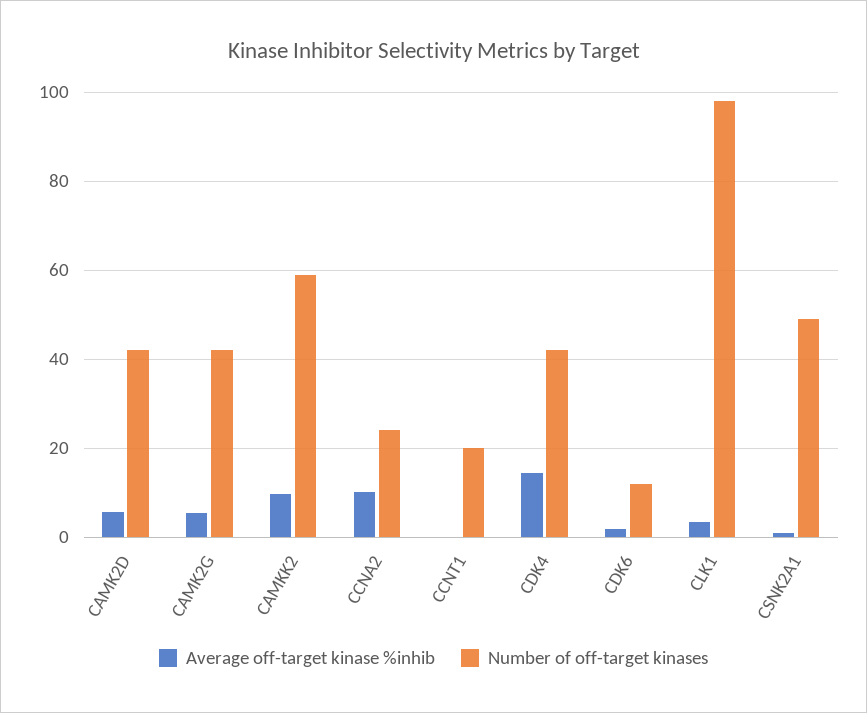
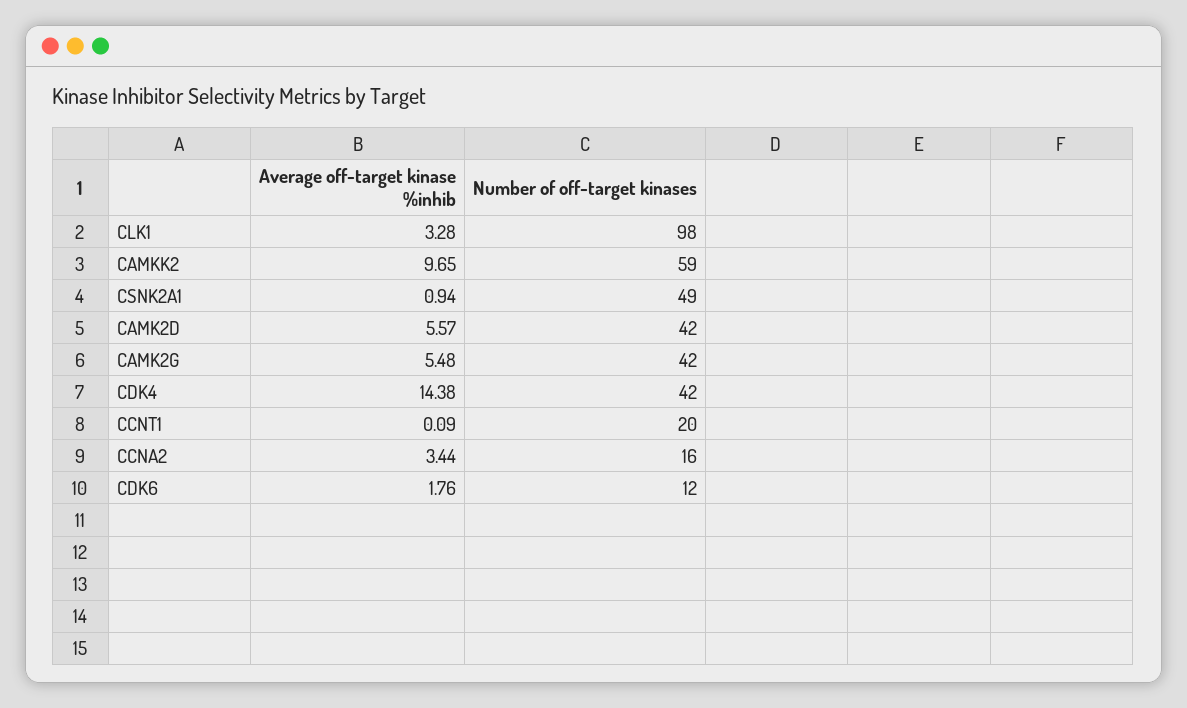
  {
    "Average off-target kinase %inhib": {
      "CAMK2D": 5.57,
      "CAMK2G": 5.48,
      "CAMKK2": 9.65,
-     "CCNA2": 10,
+     "CCNA2": 3.44,
      "CCNT1": 0.09,
      "CDK4": 14.38,
      "CDK6": 1.76,
      "CLK1": 3.28,
      "CSNK2A1": 0.94
    },
    "Number of off-target kinases": {
      "CAMK2D": 42,
      "CAMK2G": 42,
      "CAMKK2": 59,
-     "CCNA2": 24,
+     "CCNA2": 16,
      "CCNT1": 20,
      "CDK4": 42,
      "CDK6": 12,
      "CLK1": 98,
      "CSNK2A1": 49
    }
  }

